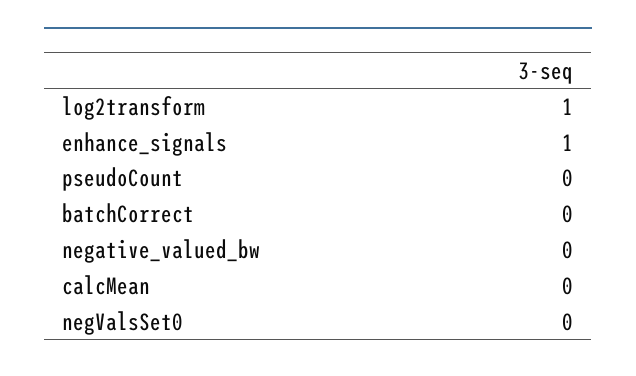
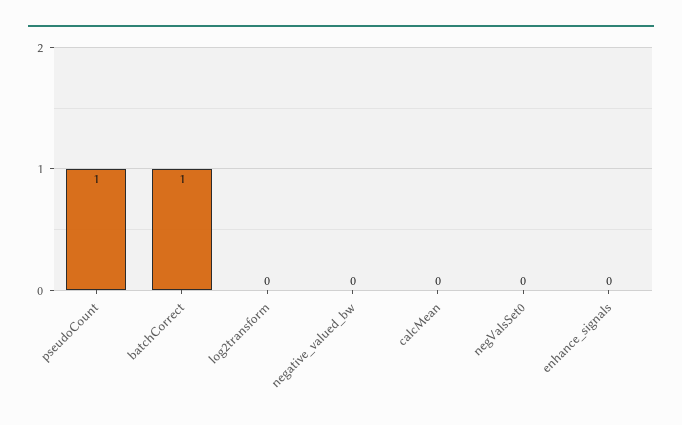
  {
-   "log2transform": 1,
+   "log2transform": 0,
-   "enhance_signals": 1,
+   "enhance_signals": 0,
-   "pseudoCount": 0,
+   "pseudoCount": 1,
-   "batchCorrect": 0,
+   "batchCorrect": 1,
    "negative_valued_bw": 0,
    "calcMean": 0,
    "negValsSet0": 0
  }

